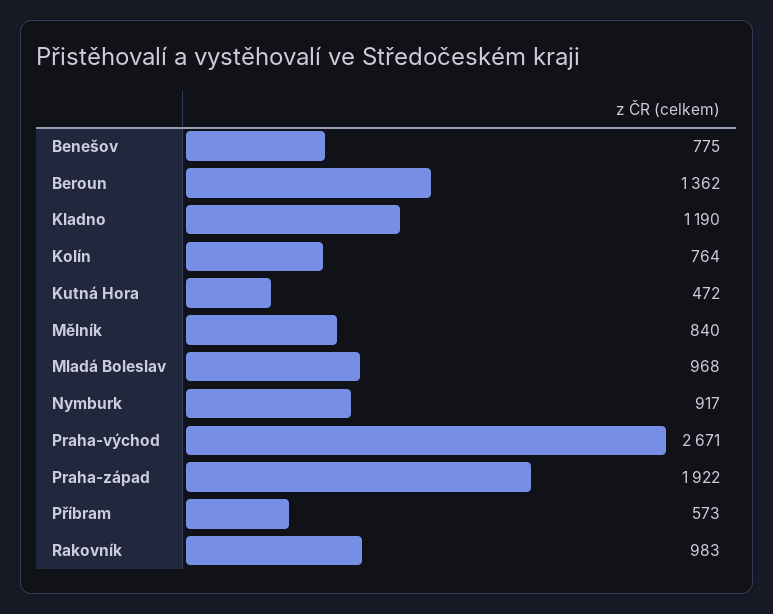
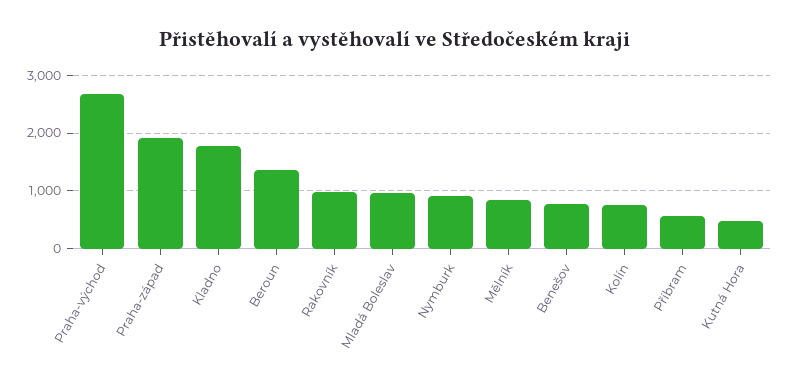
  {
    "Benešov": 775,
    "Beroun": 1362,
-   "Kladno": 1190,
+   "Kladno": 1800,
    "Kolín": 764,
    "Kutná Hora": 472,
    "Mělník": 840,
    "Mladá Boleslav": 968,
    "Nymburk": 917,
    "Praha-východ": 2671,
    "Praha-západ": 1922,
    "Příbram": 573,
    "Rakovník": 983
  }

